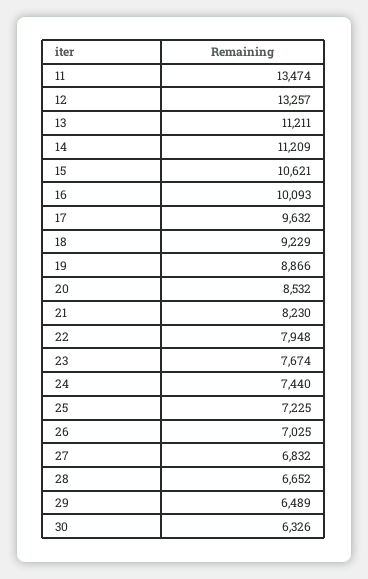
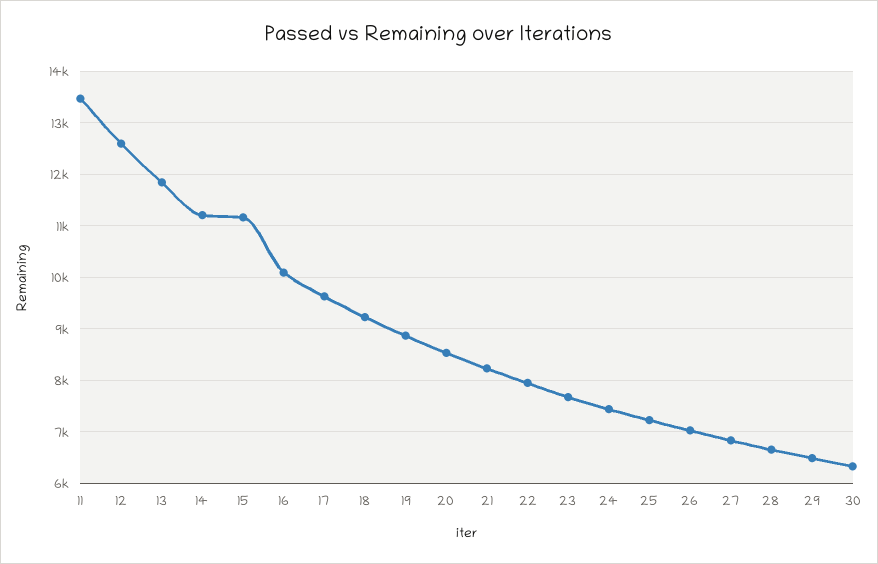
  {
    "11": 13474,
-   "12": 13257,
+   "12": 12600,
-   "13": 11211,
+   "13": 11800,
    "14": 11209,
-   "15": 10621,
+   "15": 11200,
    "16": 10093,
    "17": 9632,
    "18": 9229,
    "19": 8866,
    "20": 8532,
    "21": 8230,
    "22": 7948,
    "23": 7674,
    "24": 7440,
    "25": 7225,
    "26": 7025,
    "27": 6832,
    "28": 6652,
    "29": 6489,
    "30": 6326
  }

